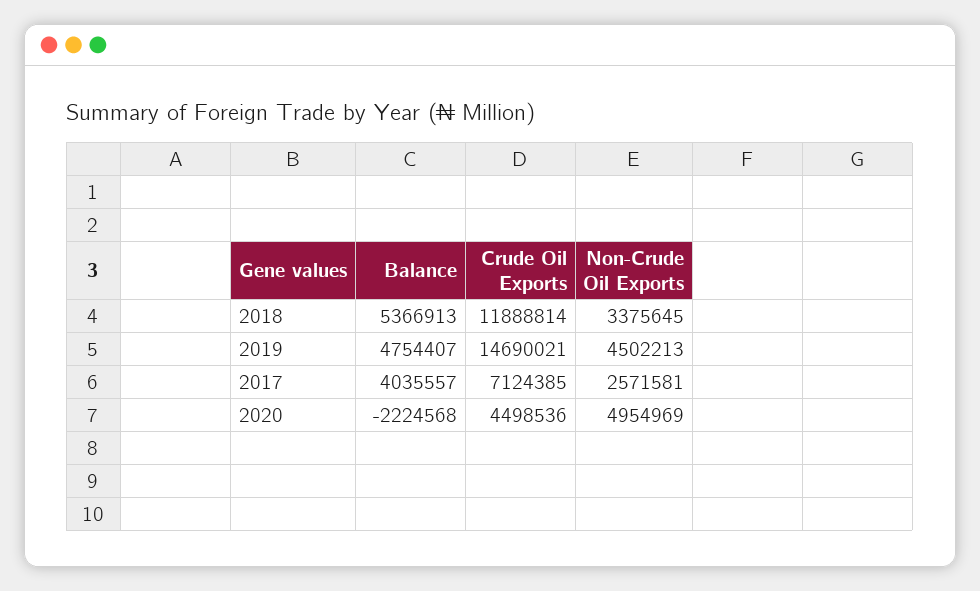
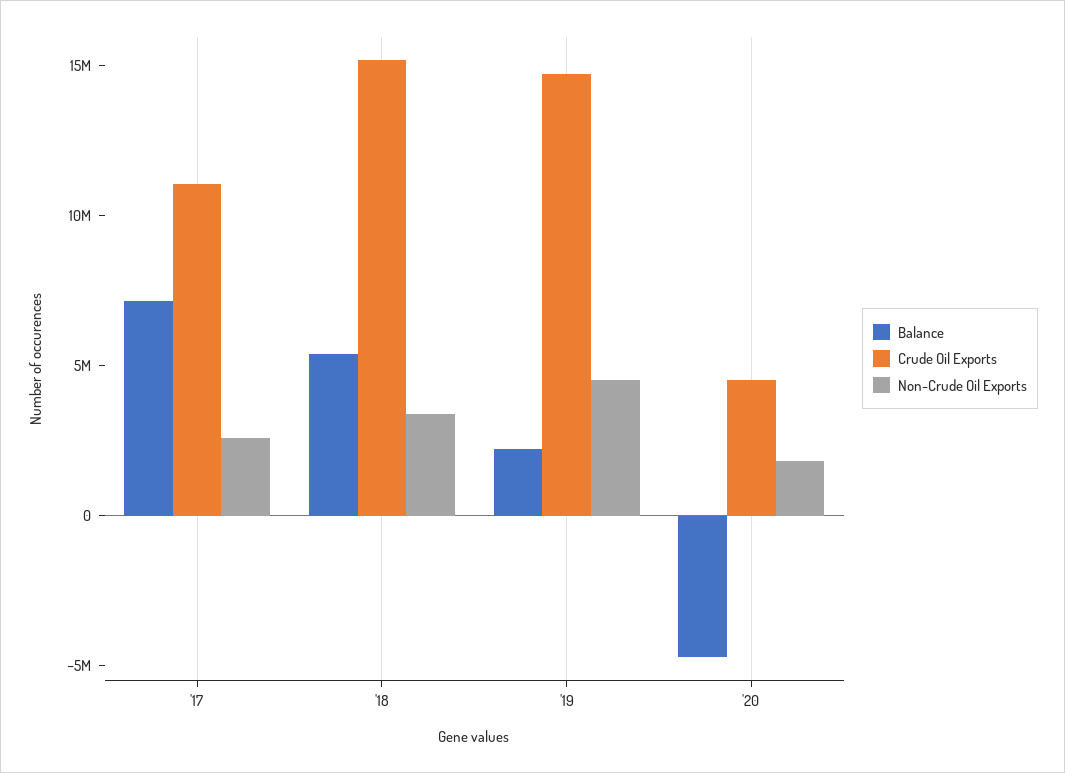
  {
    "Balance": {
      "2018": 5366913,
-     "2019": 4754407,
+     "2019": 2000000,
-     "2017": 4035557,
+     "2017": 7000000,
-     "2020": -2224568
+     "2020": -5000000
    },
    "Crude Oil Exports": {
-     "2018": 11888814,
+     "2018": 15000000,
      "2019": 14690021,
-     "2017": 7124385,
+     "2017": 11000000,
      "2020": 4498536
    },
    "Non-Crude Oil Exports": {
      "2018": 3375645,
      "2019": 4502213,
      "2017": 2571581,
-     "2020": 4954969
+     "2020": 2000000
    }
  }

